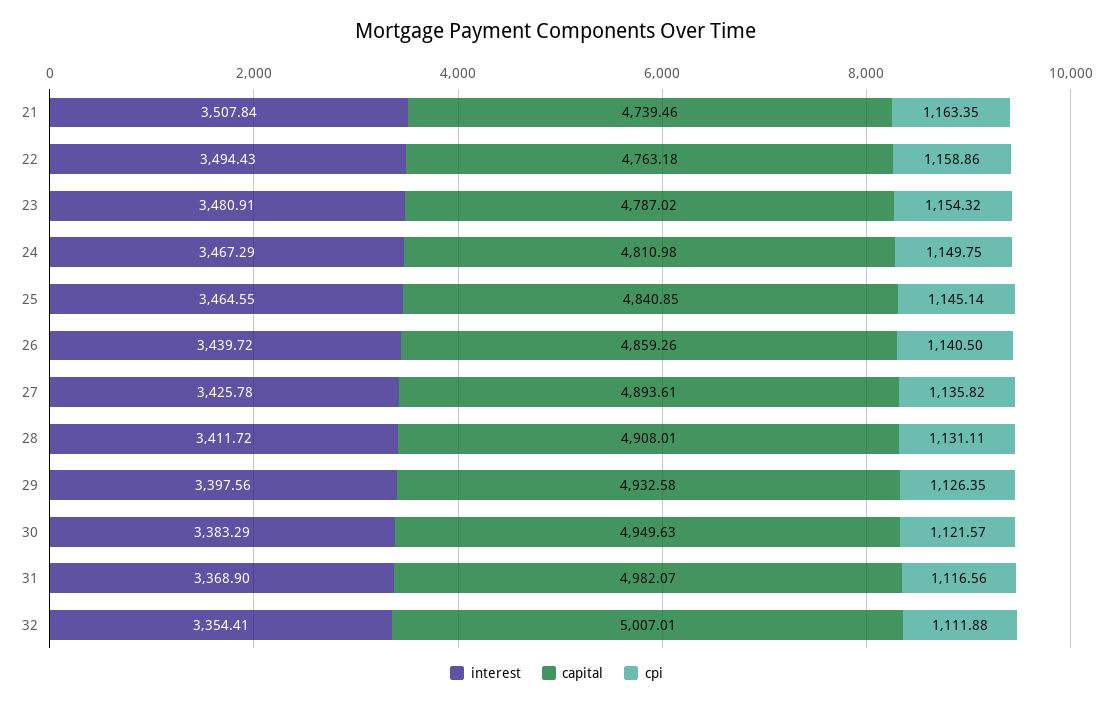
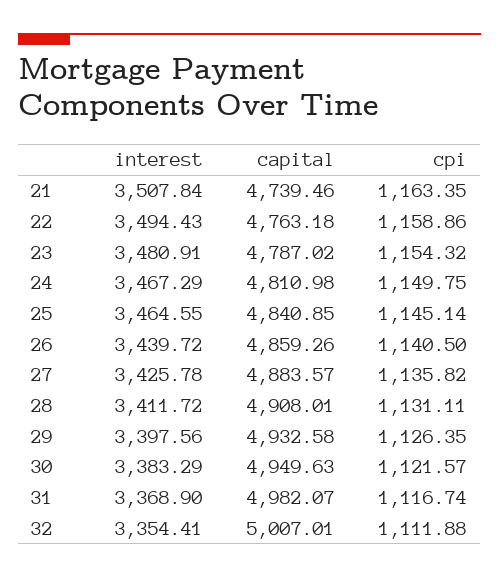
  {
    "interest": {
      "21": 3507.84,
      "22": 3494.43,
      "23": 3480.91,
      "24": 3467.29,
      "25": 3464.55,
      "26": 3439.72,
      "27": 3425.78,
      "28": 3411.72,
      "29": 3397.56,
      "30": 3383.29,
      "31": 3368.9,
      "32": 3354.41
    },
    "capital": {
      "21": 4739.46,
      "22": 4763.18,
      "23": 4787.02,
      "24": 4810.98,
      "25": 4840.85,
      "26": 4859.26,
-     "27": 4893.61,
+     "27": 4883.57,
      "28": 4908.01,
      "29": 4932.58,
      "30": 4949.63,
      "31": 4982.07,
      "32": 5007.01
    },
    "cpi": {
      "21": 1163.35,
      "22": 1158.86,
      "23": 1154.32,
      "24": 1149.75,
      "25": 1145.14,
      "26": 1140.5,
      "27": 1135.82,
      "28": 1131.11,
      "29": 1126.35,
      "30": 1121.57,
-     "31": 1116.56,
+     "31": 1116.74,
      "32": 1111.88
    }
  }

